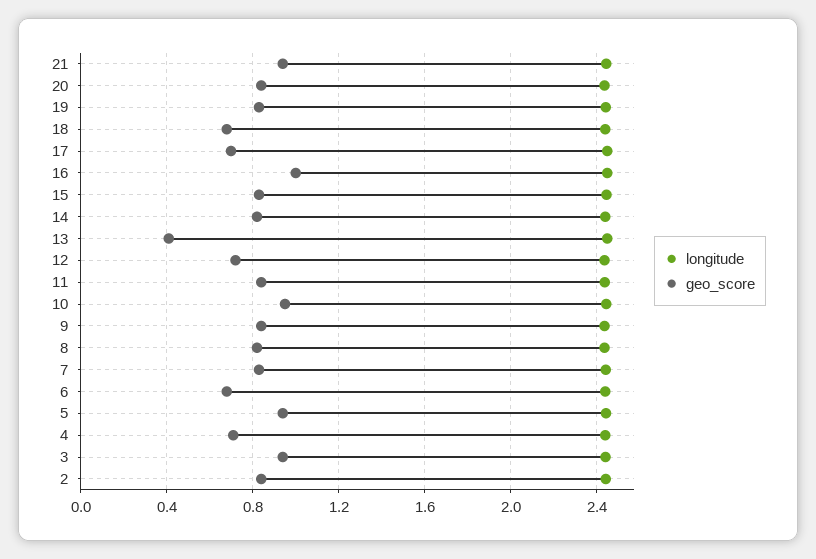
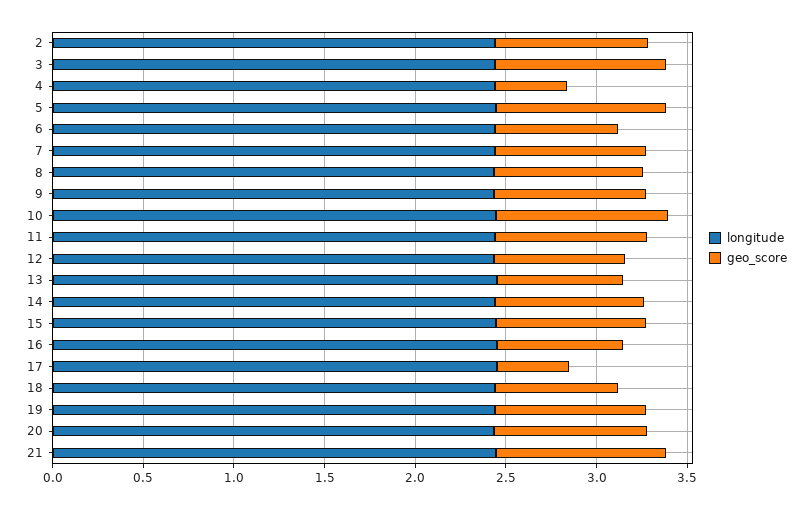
  {
    "longitude": {
      "21": 2.45,
      "20": 2.45,
      "19": 2.45,
      "18": 2.45,
      "17": 2.45,
      "16": 2.45,
      "15": 2.45,
      "14": 2.45,
      "13": 2.45,
      "12": 2.45,
      "11": 2.45,
      "10": 2.45,
      "9": 2.45,
      "8": 2.45,
      "7": 2.45,
      "6": 2.45,
      "5": 2.45,
      "4": 2.45,
      "3": 2.45,
      "2": 2.45
    },
    "geo_score": {
      "21": 0.95,
      "20": 0.85,
      "19": 0.85,
      "18": 0.7,
-     "17": 0.7,
+     "17": 0.4,
-     "16": 1,
+     "16": 0.7,
      "15": 0.85,
      "14": 0.8,
-     "13": 0.4,
+     "13": 0.7,
      "12": 0.7,
      "11": 0.85,
      "10": 0.95,
      "9": 0.85,
      "8": 0.8,
      "7": 0.85,
      "6": 0.7,
      "5": 0.95,
-     "4": 0.7,
+     "4": 0.4,
      "3": 0.95,
      "2": 0.85
    }
  }

